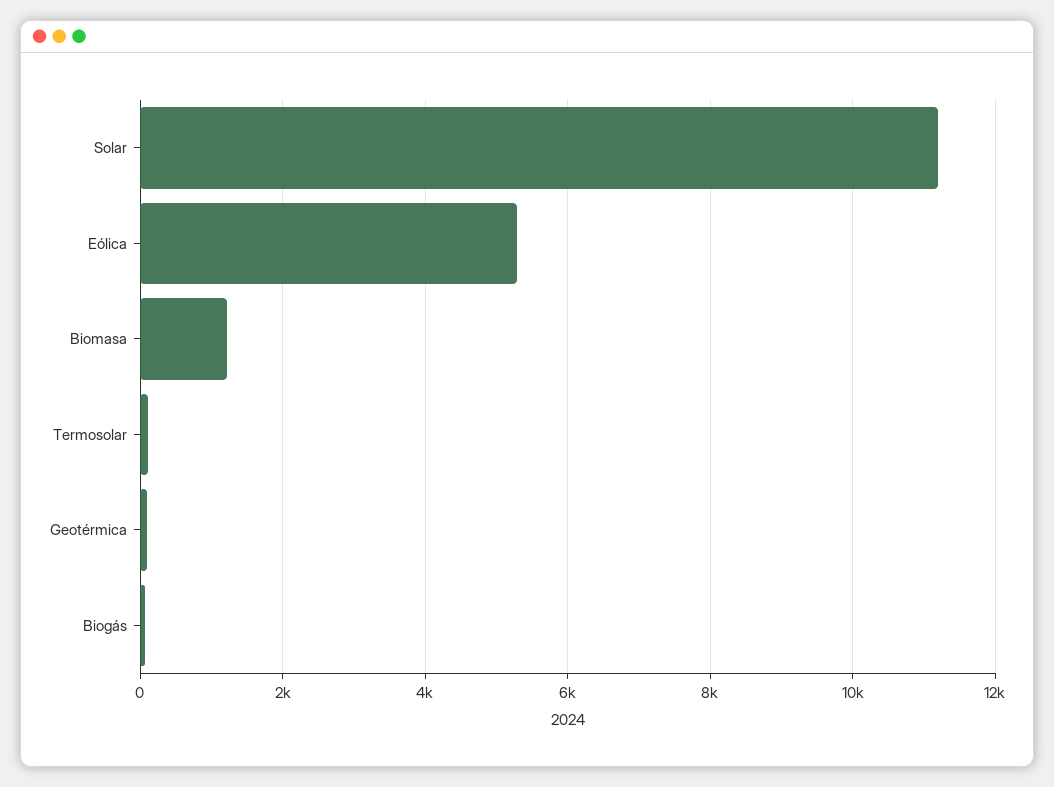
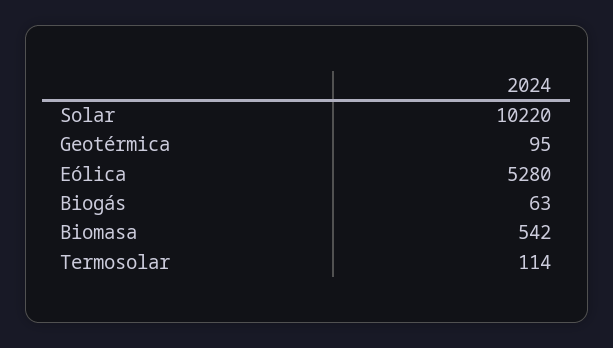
  {
-   "Solar": 11200,
+   "Solar": 10220,
    "Eólica": 5280,
-   "Biomasa": 1200,
+   "Biomasa": 542,
    "Termosolar": 114,
    "Geotérmica": 95,
    "Biogás": 63
  }

